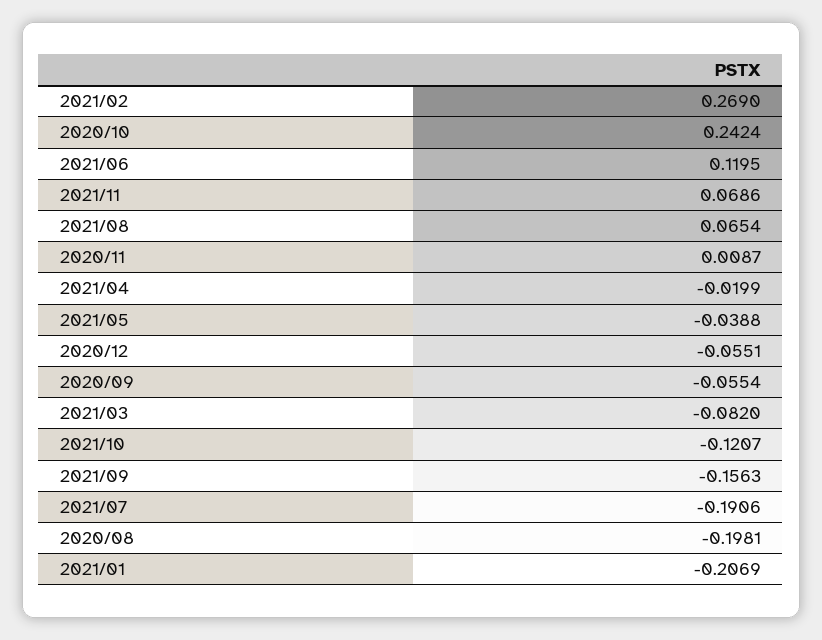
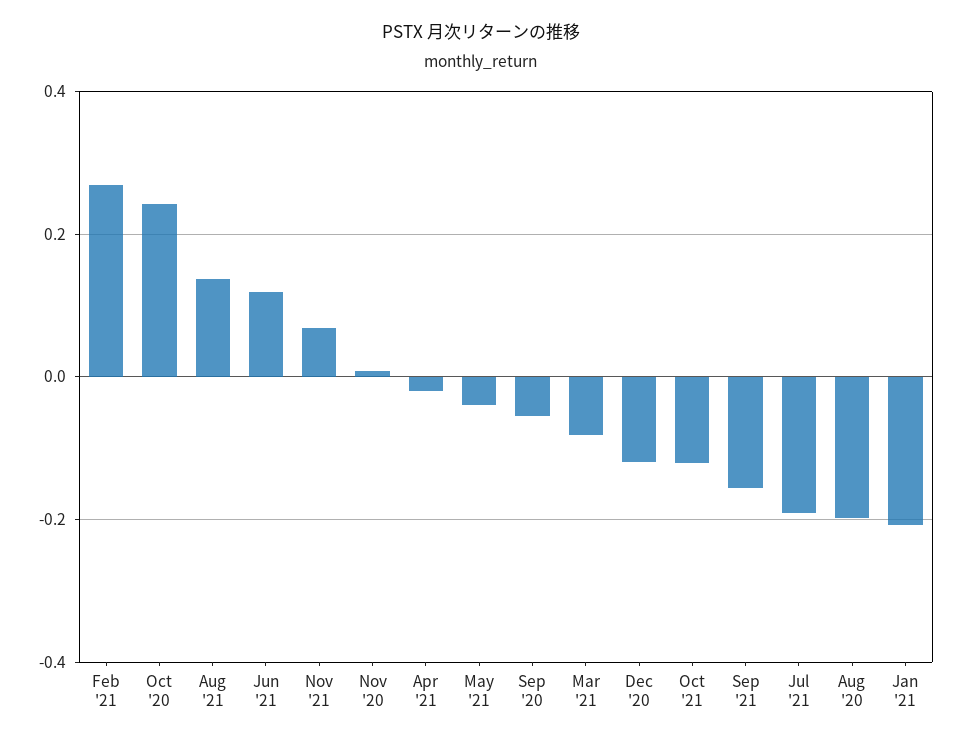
  {
    "2021/02": 0.269,
    "2020/10": 0.2424,
    "2021/06": 0.1195,
    "2021/11": 0.0686,
-   "2021/08": 0.0654,
+   "2021/08": 0.14,
    "2020/11": 0.0087,
    "2021/04": -0.0199,
    "2021/05": -0.0388,
-   "2020/12": -0.0551,
+   "2020/12": -0.12,
    "2020/09": -0.0554,
    "2021/03": -0.082,
    "2021/10": -0.1207,
    "2021/09": -0.1563,
    "2021/07": -0.1906,
    "2020/08": -0.1981,
    "2021/01": -0.2069
  }

